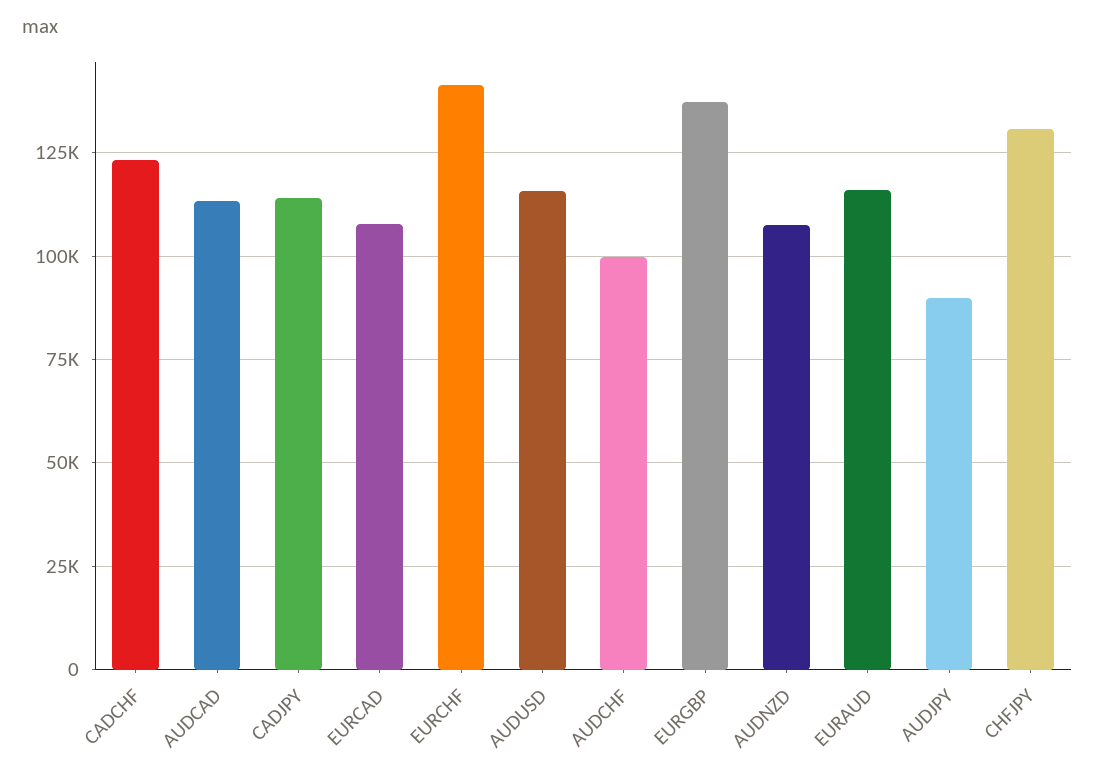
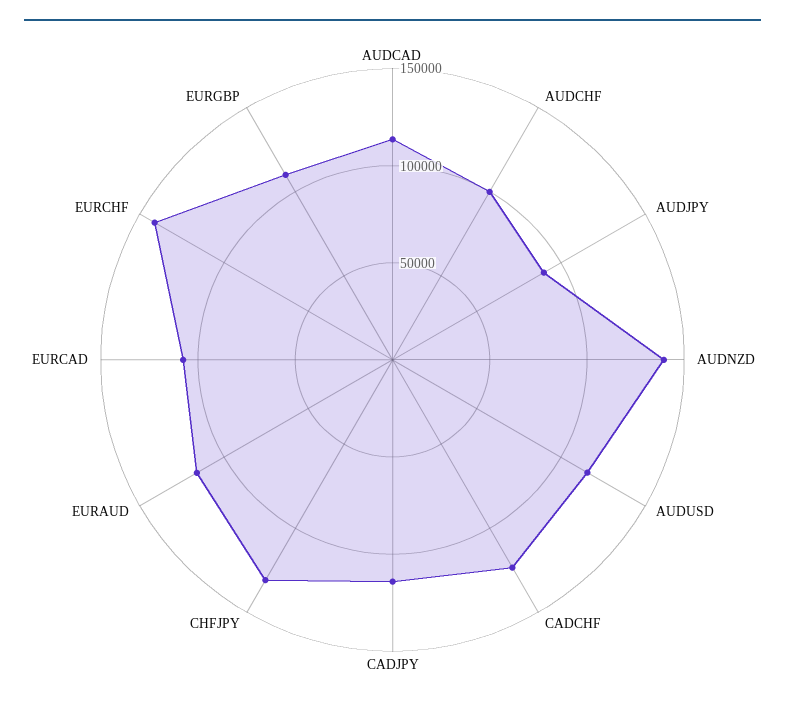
  {
    "CADCHF": 122500,
    "AUDCAD": 112500,
    "CADJPY": 115000,
    "EURCAD": 107500,
    "EURCHF": 142500,
    "AUDUSD": 115000,
    "AUDCHF": 100000,
-   "EURGBP": 137500,
+   "EURGBP": 110000,
-   "AUDNZD": 107500,
+   "AUDNZD": 140000,
    "EURAUD": 115000,
    "AUDJPY": 90000,
    "CHFJPY": 130000
  }

